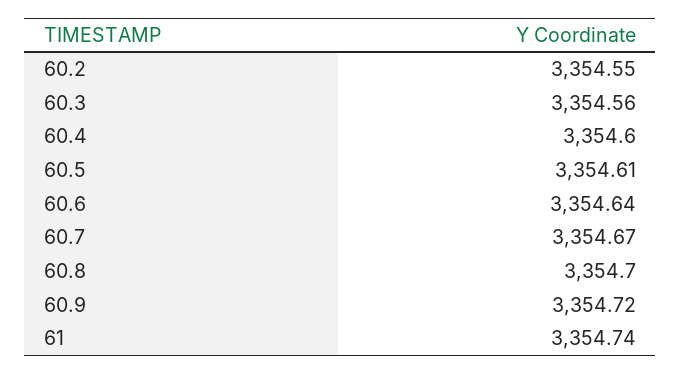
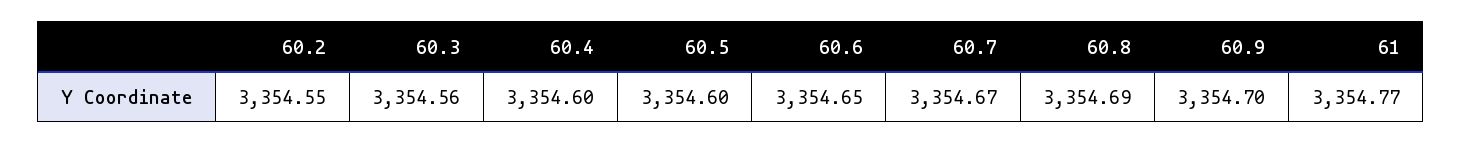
  {
    "60.2": 3354.55,
    "60.3": 3354.56,
    "60.4": 3354.6,
-   "60.5": 3354.61,
+   "60.5": 3354.6,
-   "60.6": 3354.64,
+   "60.6": 3354.65,
    "60.7": 3354.67,
-   "60.8": 3354.7,
+   "60.8": 3354.69,
-   "60.9": 3354.72,
+   "60.9": 3354.7,
-   "61": 3354.74
+   "61": 3354.77
  }

